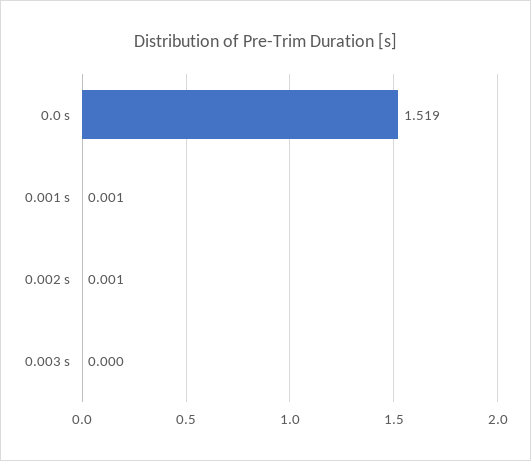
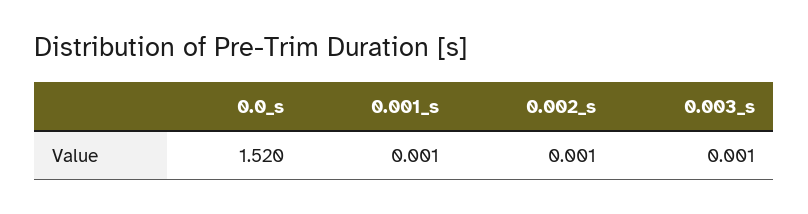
  {
-   "0.0 s": 1.519,
+   "0.0 s": 1.52,
    "0.001 s": 0.001,
    "0.002 s": 0.001,
-   "0.003 s": 0
+   "0.003 s": 0.001
  }

